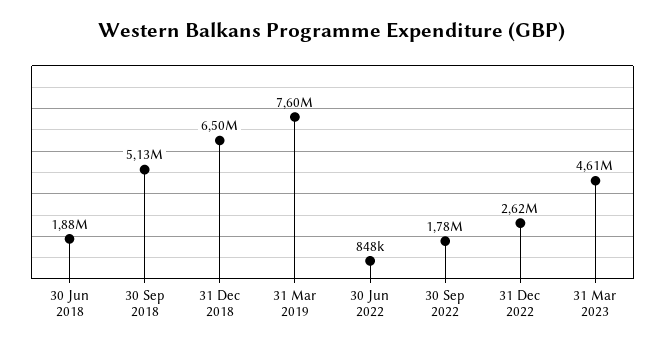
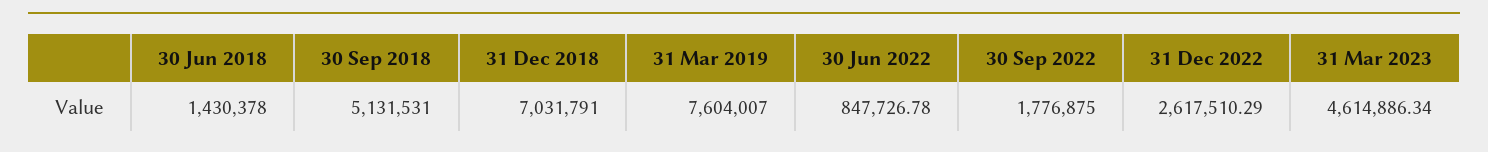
  {
-   "30 Jun 2018": 1880000,
+   "30 Jun 2018": 1430378,
    "30 Sep 2018": 5131531,
-   "31 Dec 2018": 6500000,
+   "31 Dec 2018": 7031791,
    "31 Mar 2019": 7604007,
    "30 Jun 2022": 847726.78,
    "30 Sep 2022": 1776875,
    "31 Dec 2022": 2617510.29,
    "31 Mar 2023": 4614886.34
  }

